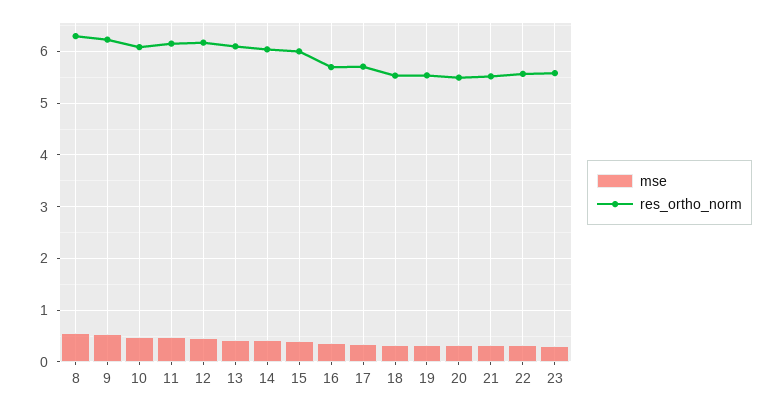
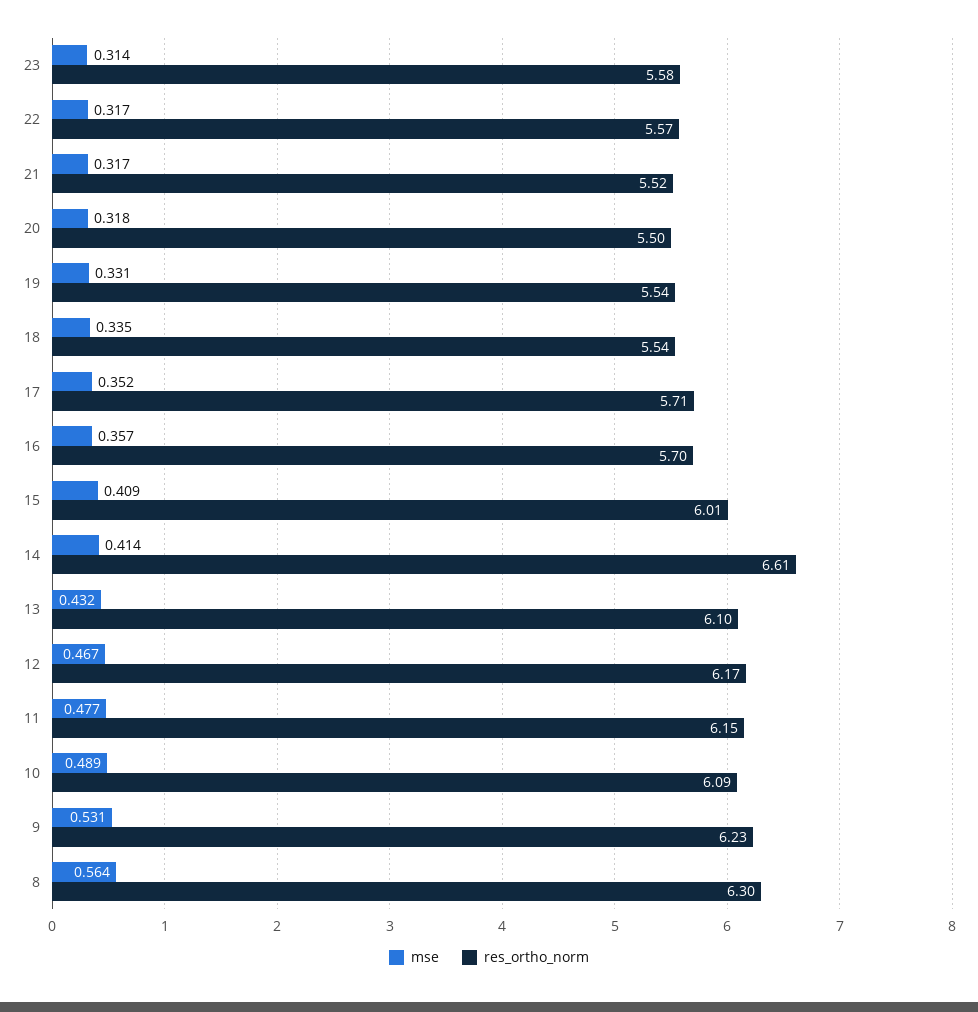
  {
    "mse": {
      "8": 0.564,
      "9": 0.531,
      "10": 0.489,
      "11": 0.477,
      "12": 0.467,
      "13": 0.432,
      "14": 0.414,
      "15": 0.409,
      "16": 0.357,
      "17": 0.352,
      "18": 0.335,
      "19": 0.331,
      "20": 0.318,
      "21": 0.317,
      "22": 0.317,
      "23": 0.314
    },
    "res_ortho_norm": {
      "8": 6.3,
      "9": 6.23,
      "10": 6.09,
      "11": 6.15,
      "12": 6.17,
      "13": 6.1,
-     "14": 6,
+     "14": 6.61,
      "15": 6.01,
      "16": 5.7,
      "17": 5.71,
      "18": 5.54,
      "19": 5.54,
      "20": 5.5,
      "21": 5.52,
      "22": 5.57,
      "23": 5.58
    }
  }

